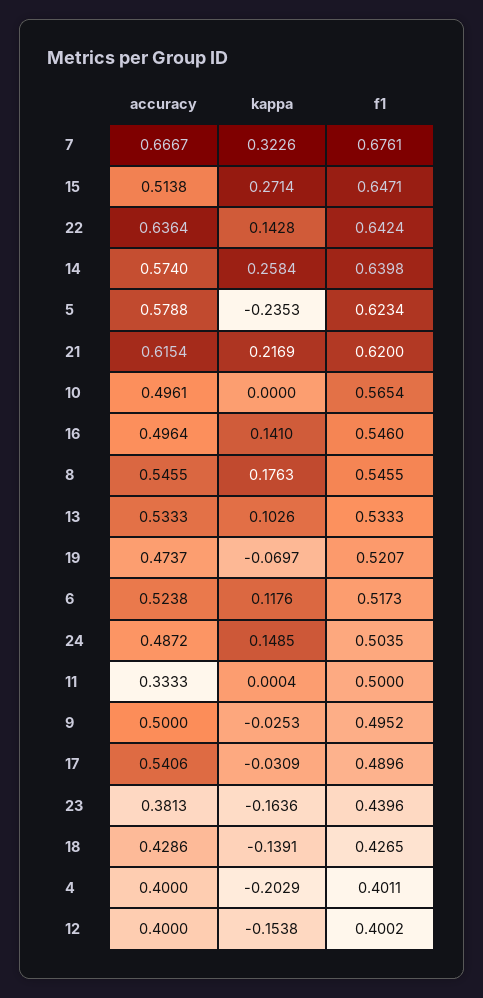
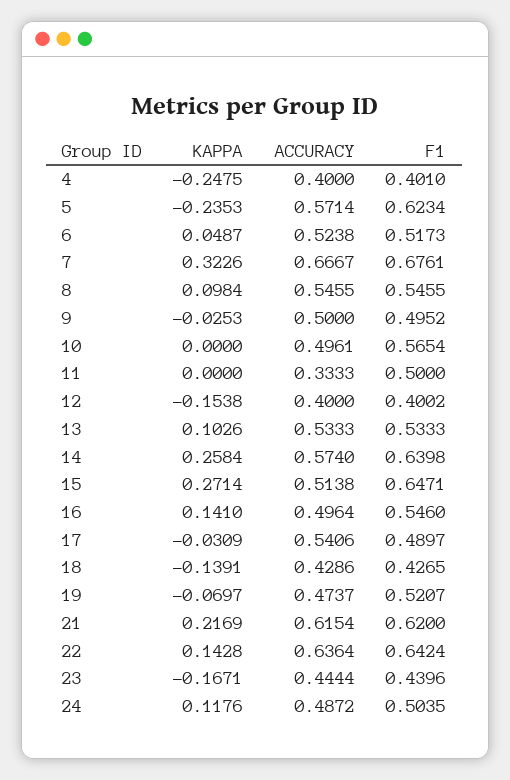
  {
    "accuracy": {
      "7": 0.6667,
      "15": 0.5138,
      "22": 0.6364,
      "14": 0.574,
-     "5": 0.5788,
+     "5": 0.5714,
      "21": 0.6154,
      "10": 0.4961,
      "16": 0.4964,
      "8": 0.5455,
      "13": 0.5333,
      "19": 0.4737,
      "6": 0.5238,
      "24": 0.4872,
      "11": 0.3333,
      "9": 0.5,
      "17": 0.5406,
-     "23": 0.3813,
+     "23": 0.4444,
      "18": 0.4286,
      "4": 0.4,
      "12": 0.4
    },
    "kappa": {
      "7": 0.3226,
      "15": 0.2714,
      "22": 0.1428,
      "14": 0.2584,
      "5": -0.2353,
      "21": 0.2169,
      "10": 0,
      "16": 0.141,
-     "8": 0.1763,
+     "8": 0.0984,
      "13": 0.1026,
      "19": -0.0697,
-     "6": 0.1176,
+     "6": 0.0487,
-     "24": 0.1485,
+     "24": 0.1176,
-     "11": 0.0004,
+     "11": 0,
      "9": -0.0253,
      "17": -0.0309,
-     "23": -0.1636,
+     "23": -0.1671,
      "18": -0.1391,
-     "4": -0.2029,
+     "4": -0.2475,
      "12": -0.1538
    },
    "f1": {
      "7": 0.6761,
      "15": 0.6471,
      "22": 0.6424,
      "14": 0.6398,
      "5": 0.6234,
      "21": 0.62,
      "10": 0.5654,
      "16": 0.546,
      "8": 0.5455,
      "13": 0.5333,
      "19": 0.5207,
      "6": 0.5173,
      "24": 0.5035,
      "11": 0.5,
      "9": 0.4952,
-     "17": 0.4896,
+     "17": 0.4897,
      "23": 0.4396,
      "18": 0.4265,
-     "4": 0.4011,
+     "4": 0.401,
      "12": 0.4002
    }
  }

